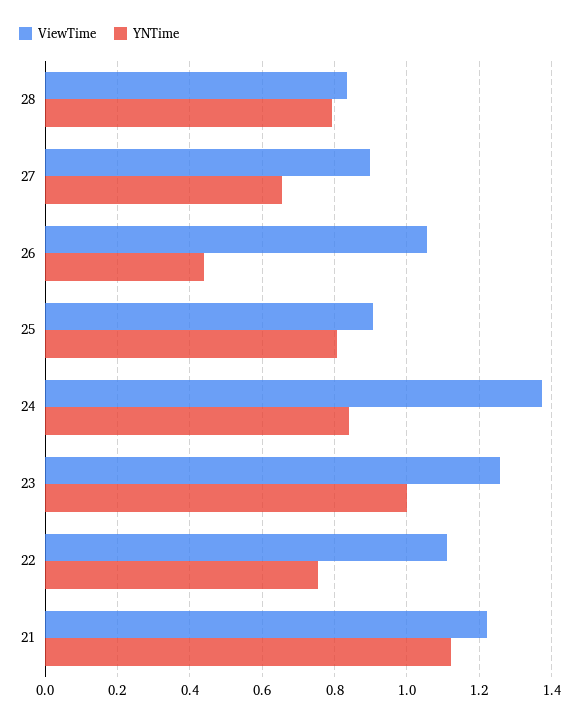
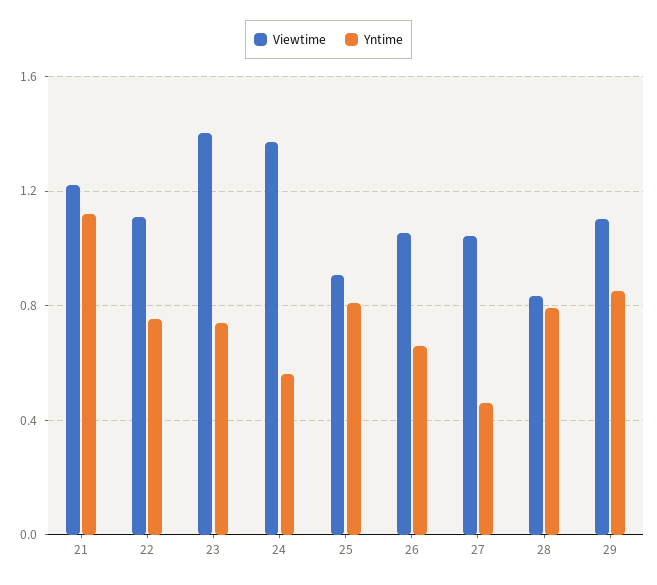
  {
    "ViewTime": {
      "28": 0.84,
-     "27": 0.9,
+     "27": 1.05,
      "26": 1.06,
      "25": 0.9,
      "24": 1.38,
-     "23": 1.26,
+     "23": 1.4,
      "22": 1.12,
-     "21": 1.22
+     "21": 1.22,
+     "29": 1.1
    },
    "YNTime": {
      "28": 0.8,
-     "27": 0.66,
+     "27": 0.45,
-     "26": 0.44,
+     "26": 0.65,
      "25": 0.8,
-     "24": 0.84,
+     "24": 0.55,
-     "23": 1,
+     "23": 0.75,
      "22": 0.76,
-     "21": 1.12
+     "21": 1.12,
+     "29": 0.85
    }
  }

